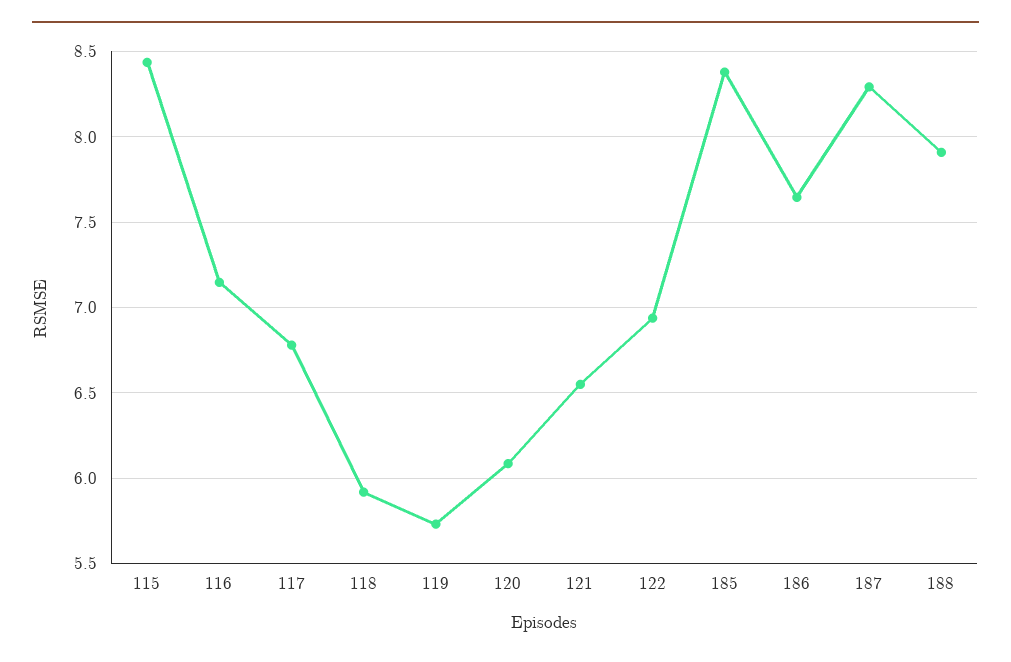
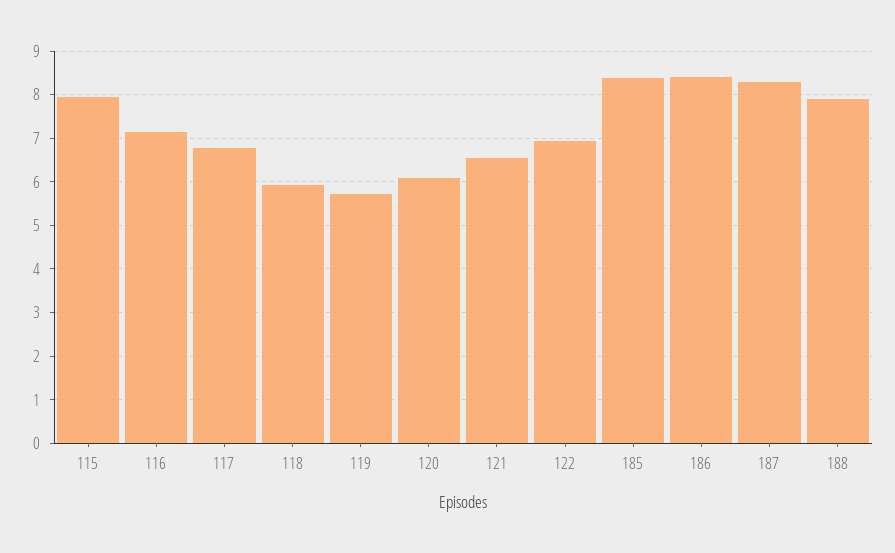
  {
-   "115": 8.45,
+   "115": 8,
    "116": 7.15,
    "117": 6.8,
    "118": 5.9,
    "119": 5.75,
    "120": 6.1,
    "121": 6.55,
    "122": 6.95,
    "185": 8.4,
-   "186": 7.65,
+   "186": 8.4,
    "187": 8.3,
    "188": 7.9
  }

